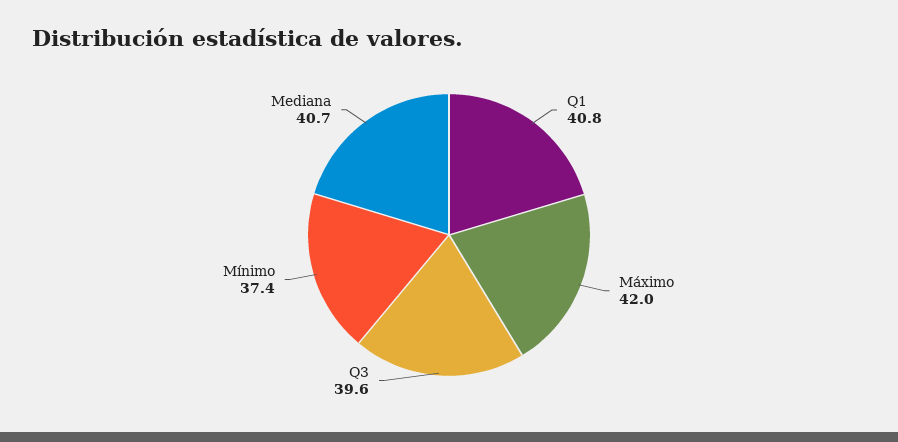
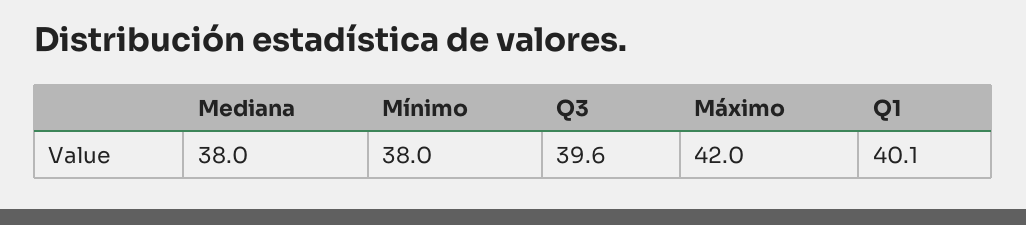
  {
-   "Q1": 40.8,
+   "Q1": 40.1,
    "Máximo": 42,
    "Q3": 39.6,
-   "Mínimo": 37.4,
+   "Mínimo": 38,
-   "Mediana": 40.7
+   "Mediana": 38
  }

